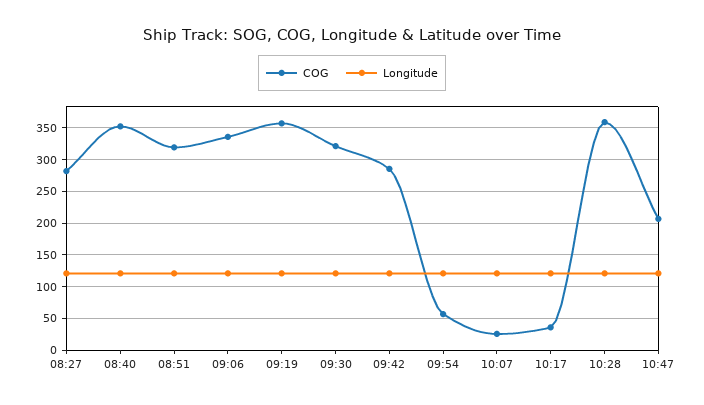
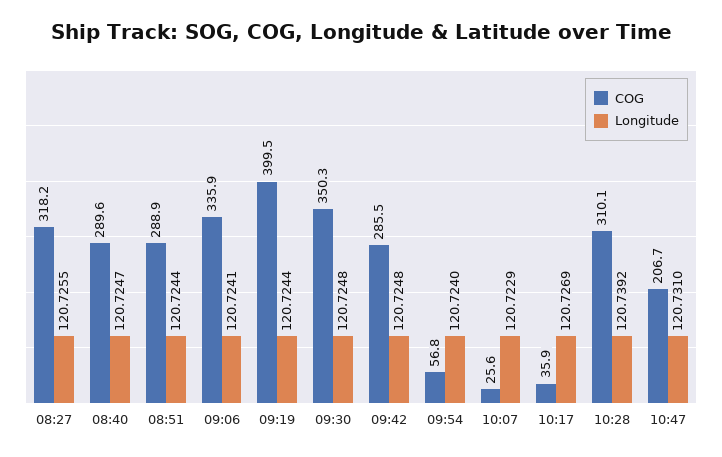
  {
    "COG": {
-     "08:27": 280,
+     "08:27": 318.2,
-     "08:40": 350,
+     "08:40": 289.6,
-     "08:51": 320,
+     "08:51": 288.9,
      "09:06": 335.9,
-     "09:19": 360,
+     "09:19": 399.5,
-     "09:30": 320,
+     "09:30": 350.3,
      "09:42": 285.5,
      "09:54": 56.8,
      "10:07": 25.6,
      "10:17": 35.9,
-     "10:28": 360,
+     "10:28": 310.1,
      "10:47": 206.7
    },
    "Longitude": {
      "08:27": 120.7255,
      "08:40": 120.7247,
      "08:51": 120.7244,
      "09:06": 120.7241,
      "09:19": 120.7244,
      "09:30": 120.7248,
      "09:42": 120.7248,
      "09:54": 120.724,
      "10:07": 120.7229,
      "10:17": 120.7269,
      "10:28": 120.7392,
      "10:47": 120.731
    }
  }

